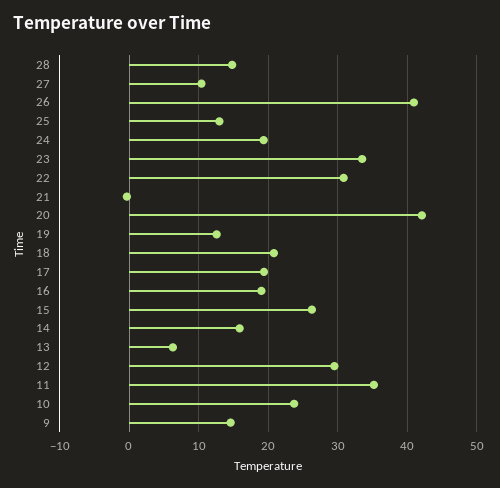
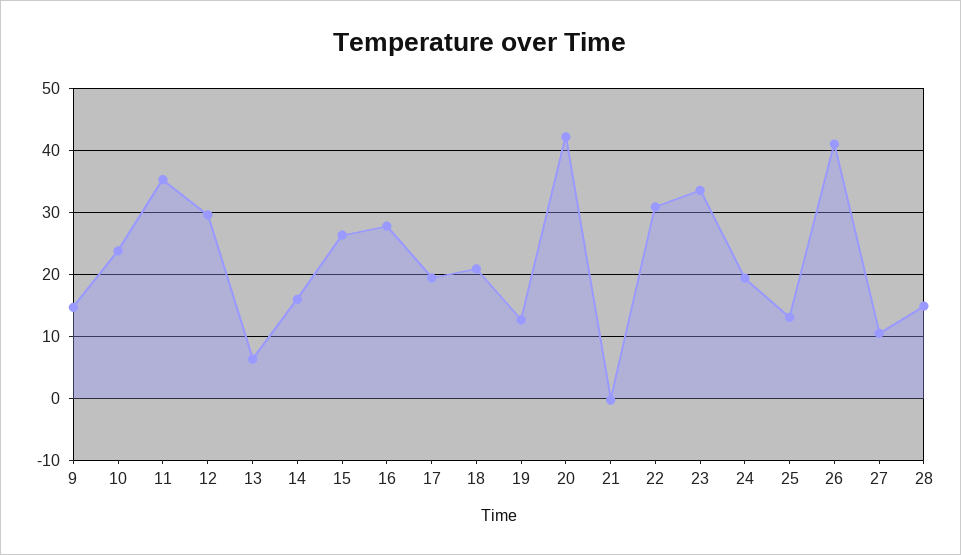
  {
    "28": 15,
    "27": 10,
    "26": 41,
    "25": 13,
    "24": 19,
    "23": 34,
    "22": 31,
    "21": 0,
    "20": 42,
    "19": 13,
    "18": 21,
    "17": 19,
-   "16": 19,
+   "16": 28,
    "15": 26,
    "14": 16,
    "13": 6,
    "12": 30,
    "11": 35,
    "10": 24,
    "9": 15
  }

